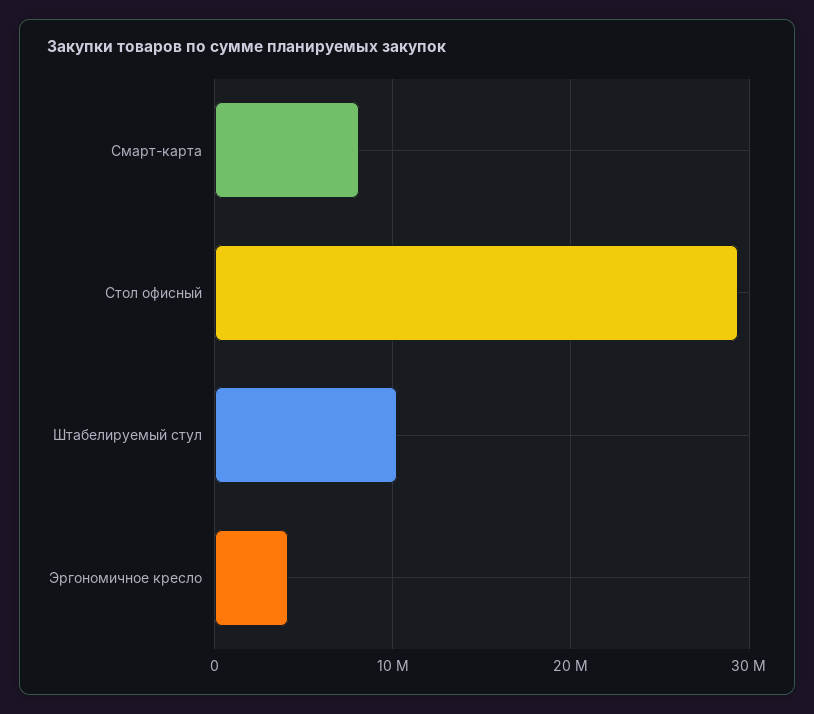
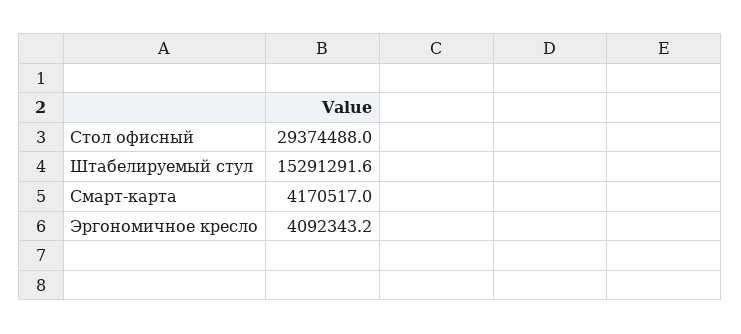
  {
-   "Смарт-карта": 8000000,
+   "Смарт-карта": 4170517,
    "Стол офисный": 29374488,
-   "Штабелируемый стул": 10000000,
+   "Штабелируемый стул": 15291291.6,
    "Эргономичное кресло": 4092343.2
  }

